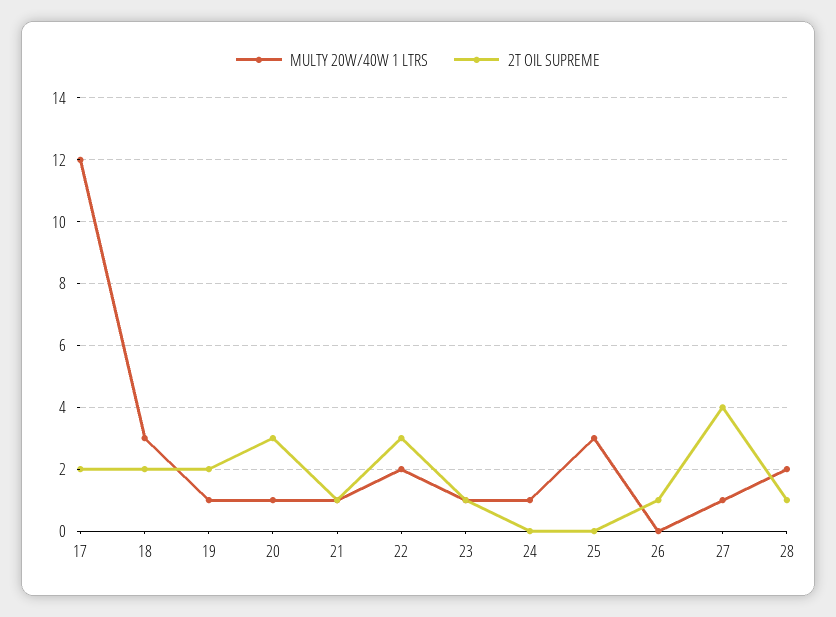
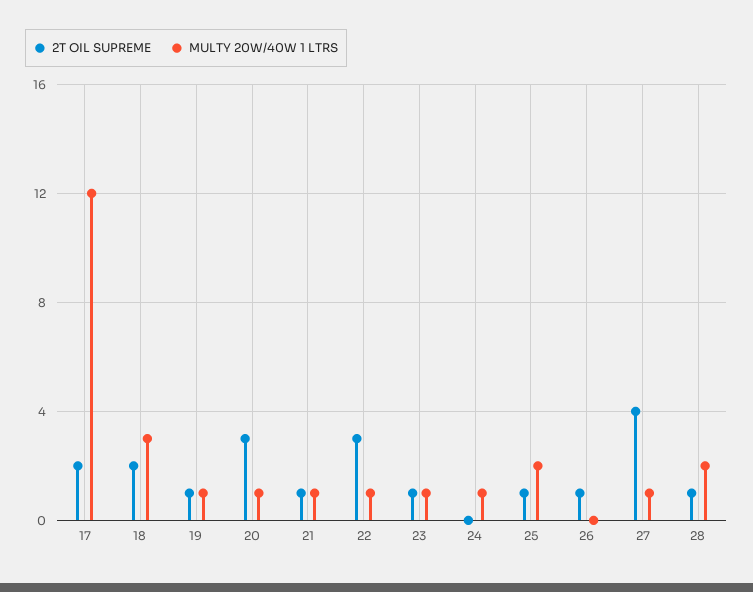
  {
    "MULTY 20W/40W 1 LTRS": {
      "17": 12,
      "18": 3,
      "19": 1,
      "20": 1,
      "21": 1,
-     "22": 2,
+     "22": 1,
      "23": 1,
      "24": 1,
-     "25": 3,
+     "25": 2,
      "26": 0,
      "27": 1,
      "28": 2
    },
    "2T OIL SUPREME": {
      "17": 2,
      "18": 2,
-     "19": 2,
+     "19": 1,
      "20": 3,
      "21": 1,
      "22": 3,
      "23": 1,
      "24": 0,
-     "25": 0,
+     "25": 1,
      "26": 1,
      "27": 4,
      "28": 1
    }
  }

